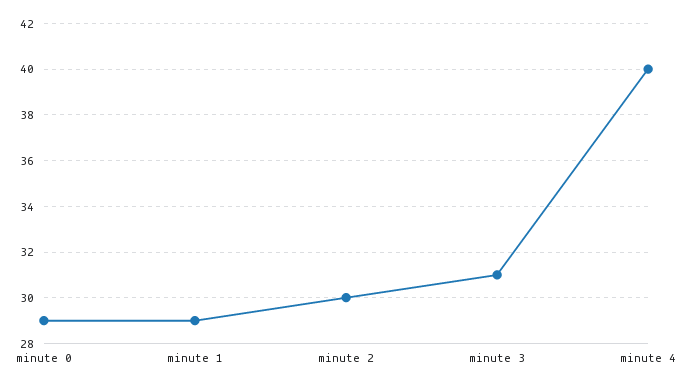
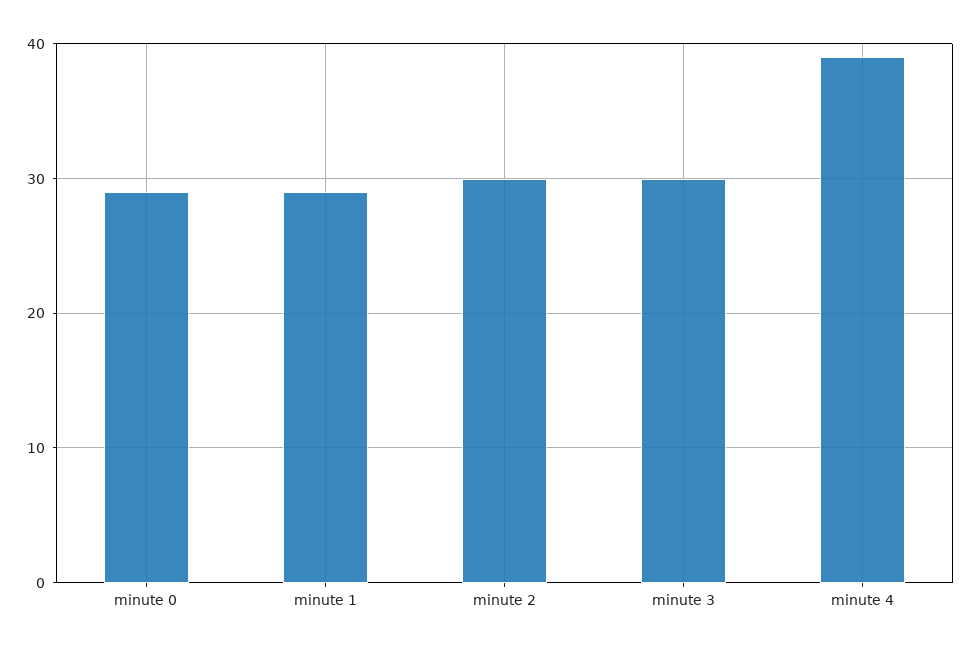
  {
    "minute 0": 29,
    "minute 1": 29,
    "minute 2": 30,
-   "minute 3": 31,
+   "minute 3": 30,
-   "minute 4": 40
+   "minute 4": 39
  }

